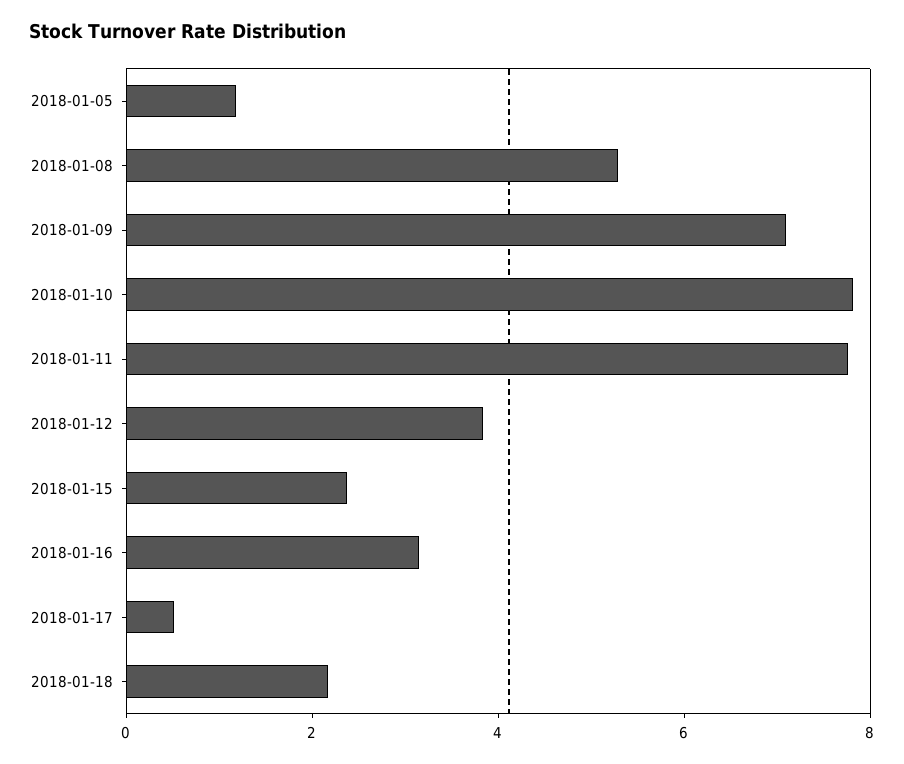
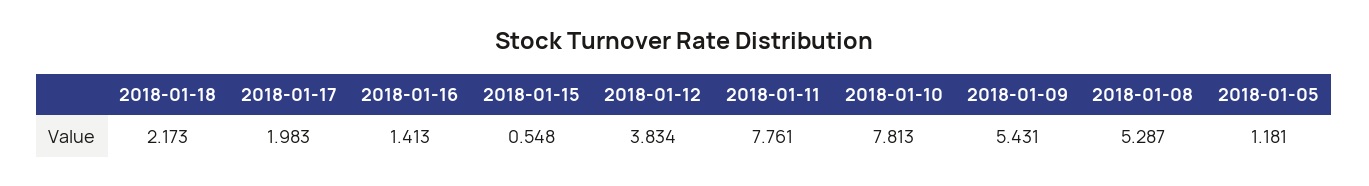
  {
    "2018-01-05": 1.181,
    "2018-01-08": 5.287,
-   "2018-01-09": 7,
+   "2018-01-09": 5.431,
    "2018-01-10": 7.813,
    "2018-01-11": 7.761,
    "2018-01-12": 3.834,
-   "2018-01-15": 2.5,
+   "2018-01-15": 0.548,
-   "2018-01-16": 3,
+   "2018-01-16": 1.413,
-   "2018-01-17": 0.5,
+   "2018-01-17": 1.983,
    "2018-01-18": 2.173
  }

